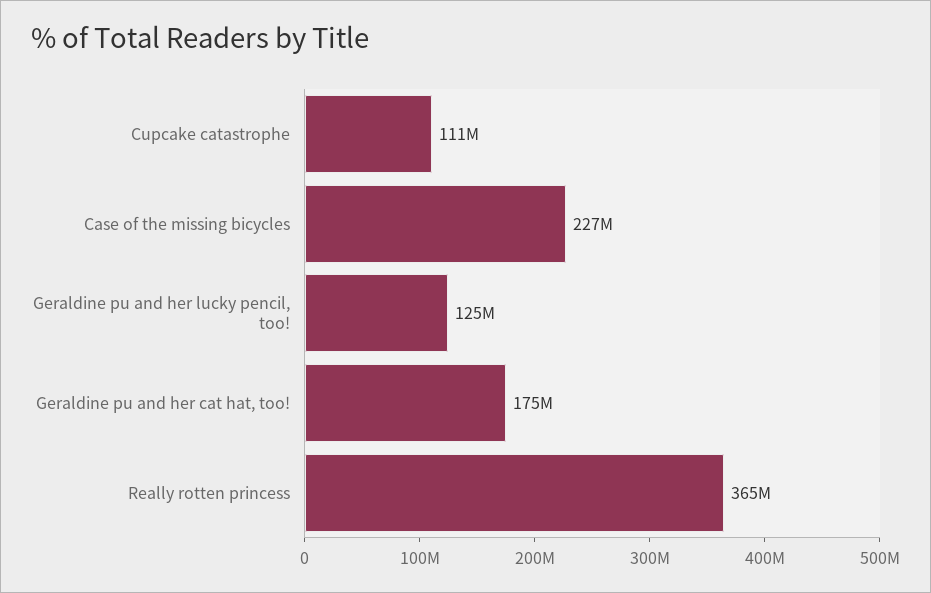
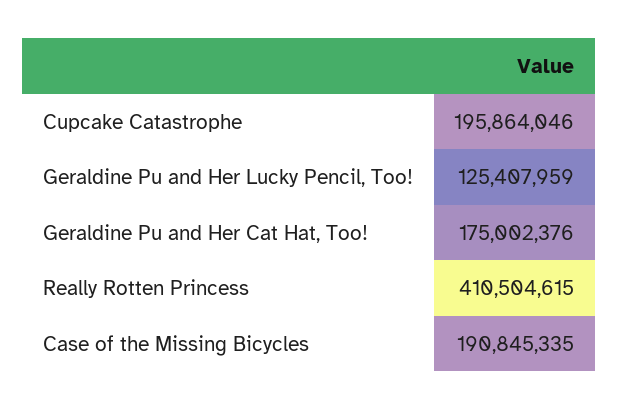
  {
-   "Cupcake catastrophe": 111000000,
+   "Cupcake catastrophe": 195864046,
-   "Case of the missing bicycles": 227000000,
+   "Case of the missing bicycles": 190845335,
    "Geraldine pu and her lucky pencil, too!": 125407959,
    "Geraldine pu and her cat hat, too!": 175002376,
-   "Really rotten princess": 365000000
+   "Really rotten princess": 410504615
  }

